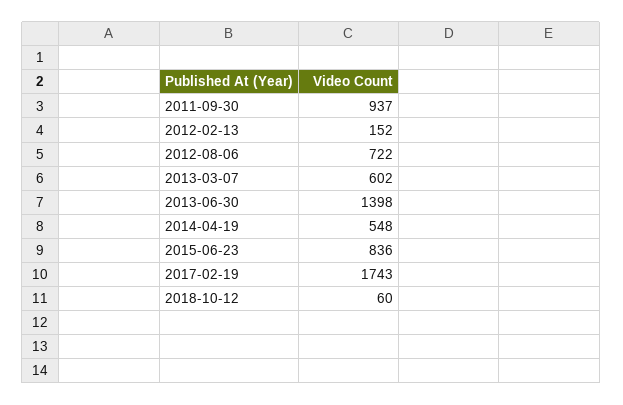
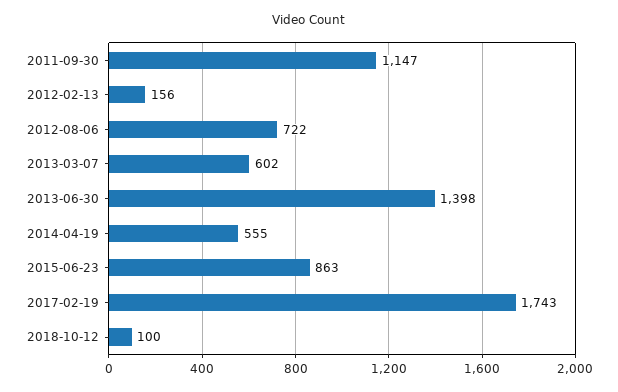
  {
-   "2011-09-30": 937,
+   "2011-09-30": 1147,
-   "2012-02-13": 152,
+   "2012-02-13": 156,
    "2012-08-06": 722,
    "2013-03-07": 602,
    "2013-06-30": 1398,
-   "2014-04-19": 548,
+   "2014-04-19": 555,
-   "2015-06-23": 836,
+   "2015-06-23": 863,
    "2017-02-19": 1743,
-   "2018-10-12": 60
+   "2018-10-12": 100
  }

